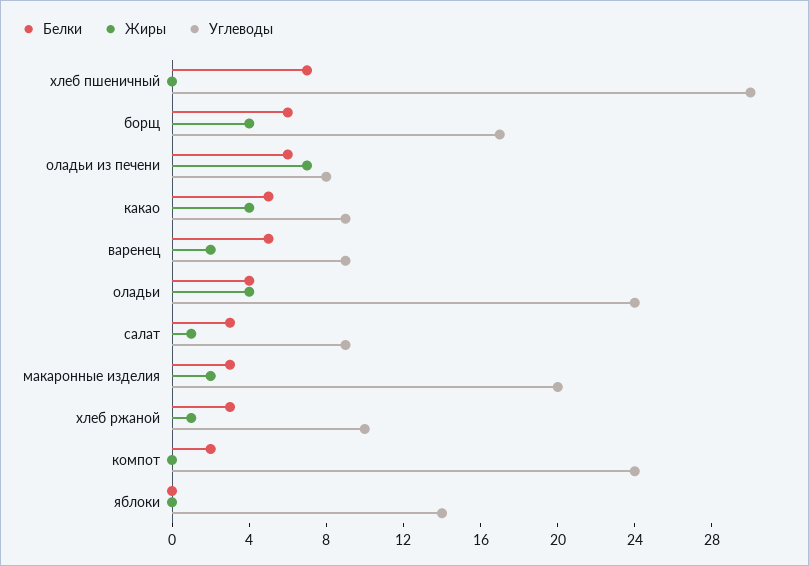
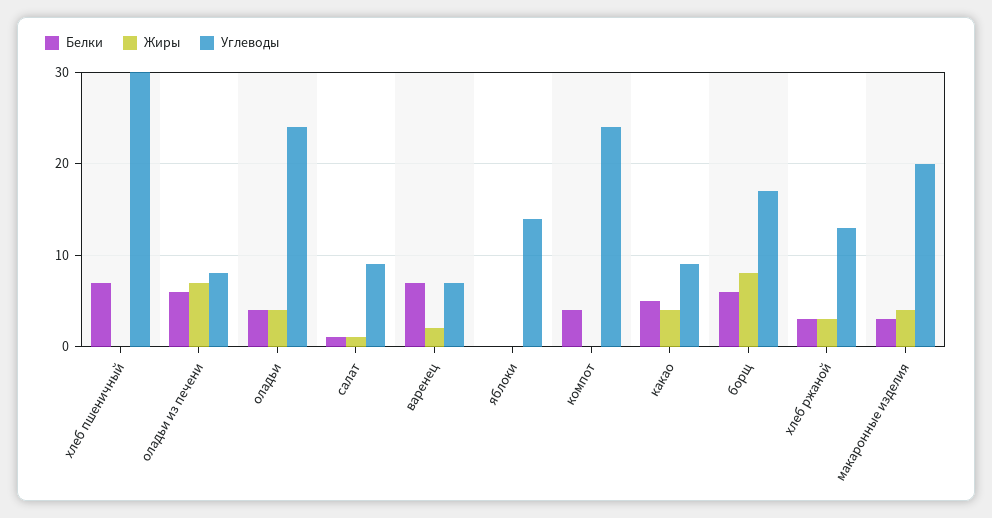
  {
    "Белки": {
      "хлеб пшеничный": 7,
      "борщ": 6,
      "оладьи из печени": 6,
      "какао": 5,
-     "варенец": 5,
+     "варенец": 7,
      "оладьи": 4,
-     "салат": 3,
+     "салат": 1,
      "макаронные изделия": 3,
      "хлеб ржаной": 3,
-     "компот": 2,
+     "компот": 4,
      "яблоки": 0
    },
    "Жиры": {
      "хлеб пшеничный": 0,
-     "борщ": 4,
+     "борщ": 8,
      "оладьи из печени": 7,
      "какао": 4,
      "варенец": 2,
      "оладьи": 4,
      "салат": 1,
-     "макаронные изделия": 2,
+     "макаронные изделия": 4,
-     "хлеб ржаной": 1,
+     "хлеб ржаной": 3,
      "компот": 0,
      "яблоки": 0
    },
    "Углеводы": {
      "хлеб пшеничный": 30,
      "борщ": 17,
      "оладьи из печени": 8,
      "какао": 9,
-     "варенец": 9,
+     "варенец": 7,
      "оладьи": 24,
      "салат": 9,
      "макаронные изделия": 20,
-     "хлеб ржаной": 10,
+     "хлеб ржаной": 13,
      "компот": 24,
      "яблоки": 14
    }
  }

